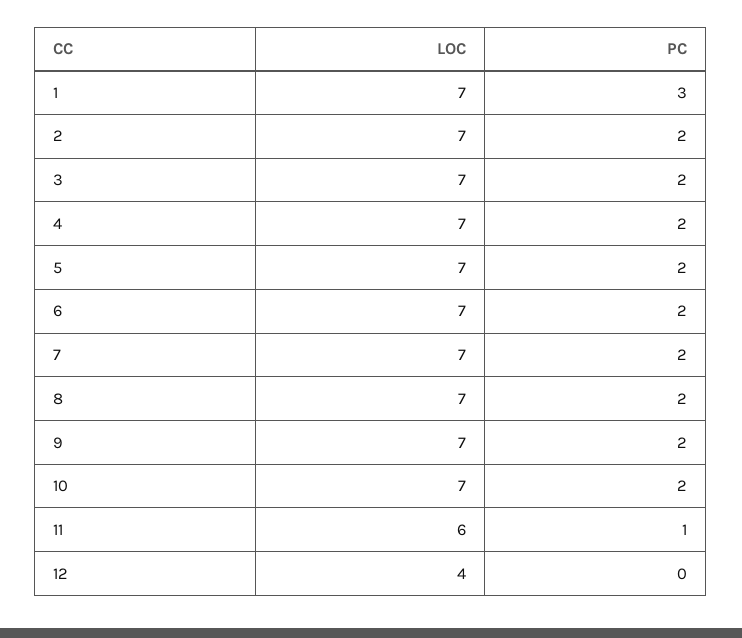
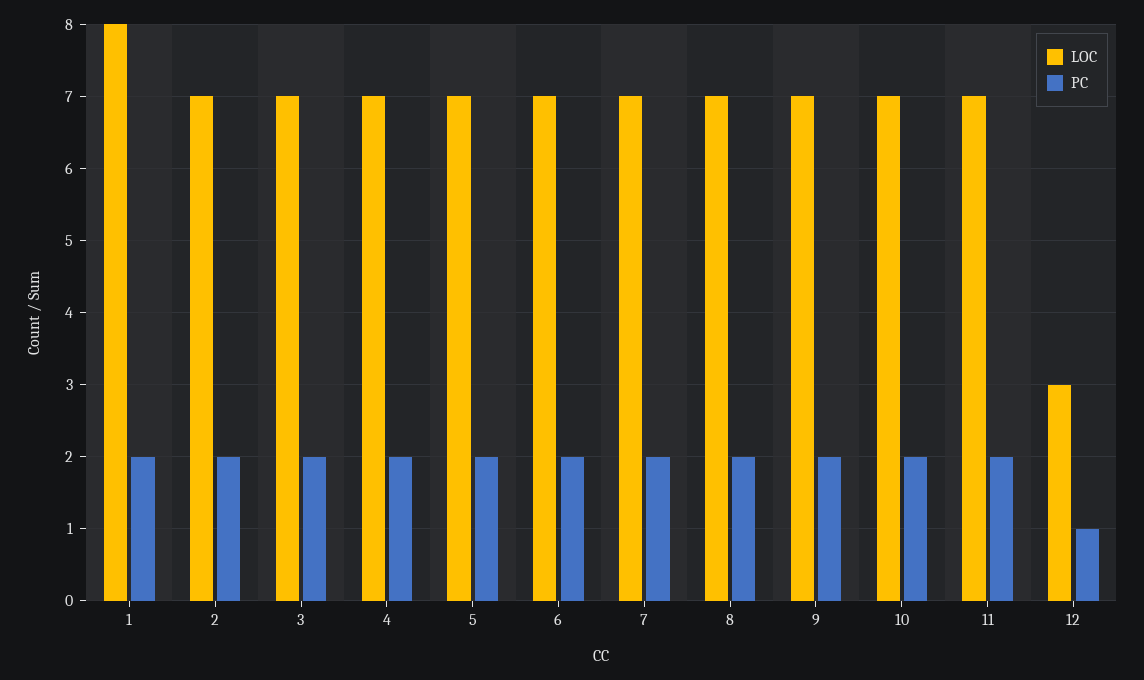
  {
    "LOC": {
-     "1": 7,
+     "1": 8,
      "2": 7,
      "3": 7,
      "4": 7,
      "5": 7,
      "6": 7,
      "7": 7,
      "8": 7,
      "9": 7,
      "10": 7,
-     "11": 6,
+     "11": 7,
-     "12": 4
+     "12": 3
    },
    "PC": {
-     "1": 3,
+     "1": 2,
      "2": 2,
      "3": 2,
      "4": 2,
      "5": 2,
      "6": 2,
      "7": 2,
      "8": 2,
      "9": 2,
      "10": 2,
-     "11": 1,
+     "11": 2,
-     "12": 0
+     "12": 1
    }
  }

